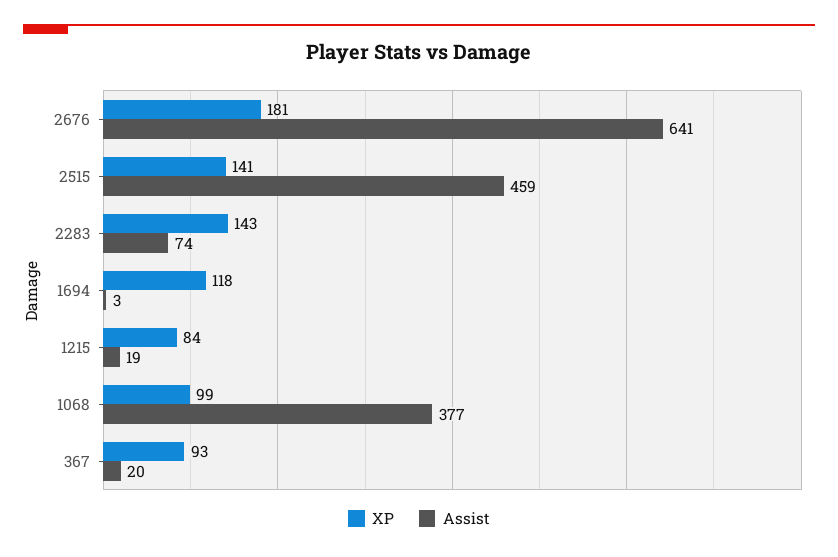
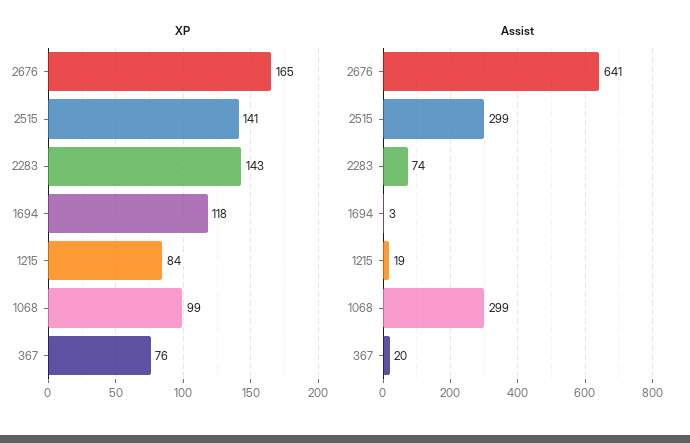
  {
    "XP": {
-     "2676": 181,
+     "2676": 165,
      "2515": 141,
      "2283": 143,
      "1694": 118,
      "1215": 84,
      "1068": 99,
-     "367": 93
+     "367": 76
    },
    "Assist": {
      "2676": 641,
-     "2515": 459,
+     "2515": 299,
      "2283": 74,
      "1694": 3,
      "1215": 19,
-     "1068": 377,
+     "1068": 299,
      "367": 20
    }
  }

